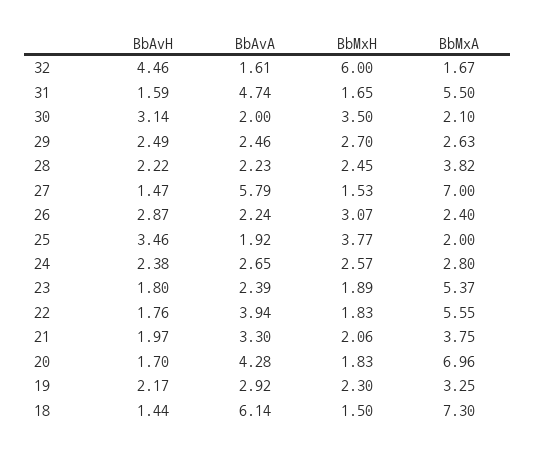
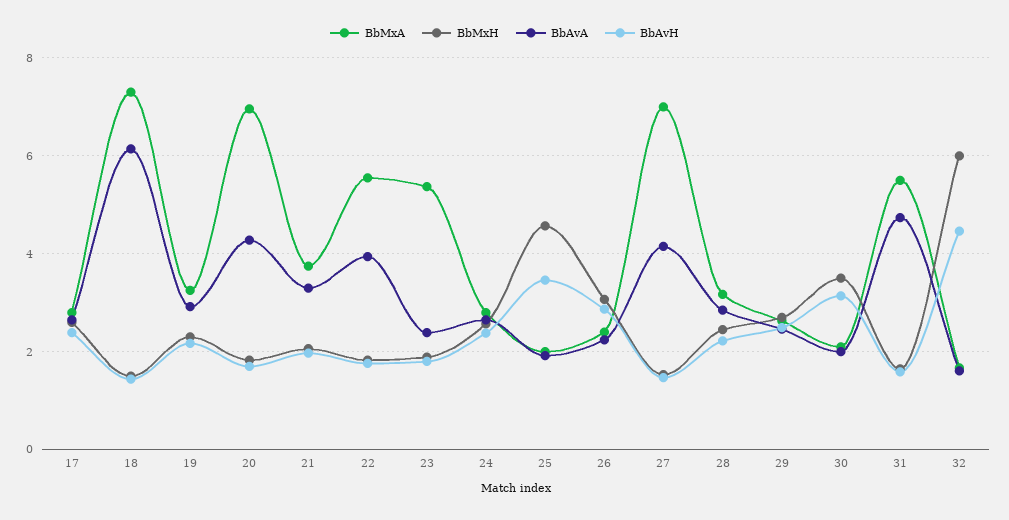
  {
    "BbAvH": {
      "32": 4.46,
      "31": 1.59,
      "30": 3.14,
      "29": 2.49,
      "28": 2.22,
      "27": 1.47,
      "26": 2.87,
      "25": 3.46,
      "24": 2.38,
      "23": 1.8,
      "22": 1.76,
      "21": 1.97,
      "20": 1.7,
      "19": 2.17,
-     "18": 1.44
+     "18": 1.44,
+     "17": 2.4
    },
    "BbAvA": {
      "32": 1.61,
      "31": 4.74,
      "30": 2,
      "29": 2.46,
-     "28": 2.23,
+     "28": 2.8,
-     "27": 5.79,
+     "27": 4.2,
      "26": 2.24,
      "25": 1.92,
      "24": 2.65,
      "23": 2.39,
      "22": 3.94,
      "21": 3.3,
      "20": 4.28,
      "19": 2.92,
-     "18": 6.14
+     "18": 6.14,
+     "17": 2.6
    },
    "BbMxH": {
      "32": 6,
      "31": 1.65,
      "30": 3.5,
      "29": 2.7,
      "28": 2.45,
      "27": 1.53,
      "26": 3.07,
-     "25": 3.77,
+     "25": 4.6,
      "24": 2.57,
      "23": 1.89,
      "22": 1.83,
      "21": 2.06,
      "20": 1.83,
      "19": 2.3,
-     "18": 1.5
+     "18": 1.5,
+     "17": 2.6
    },
    "BbMxA": {
      "32": 1.67,
      "31": 5.5,
      "30": 2.1,
      "29": 2.63,
-     "28": 3.82,
+     "28": 3.2,
      "27": 7,
      "26": 2.4,
      "25": 2,
      "24": 2.8,
      "23": 5.37,
      "22": 5.55,
      "21": 3.75,
      "20": 6.96,
      "19": 3.25,
-     "18": 7.3
+     "18": 7.3,
+     "17": 2.8
    }
  }

